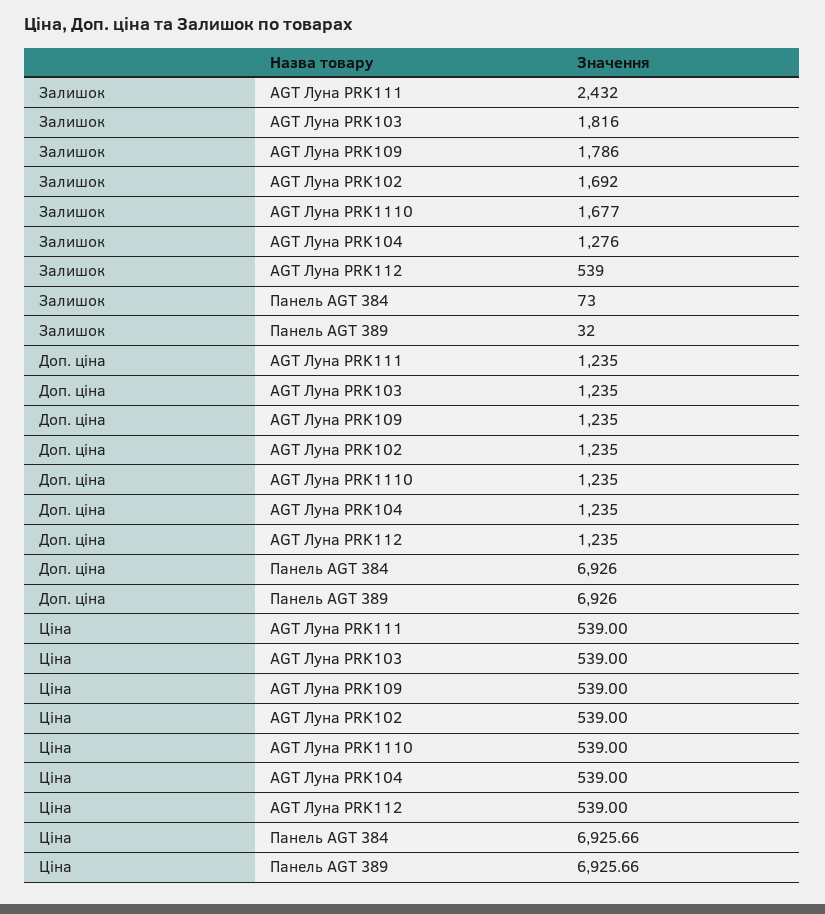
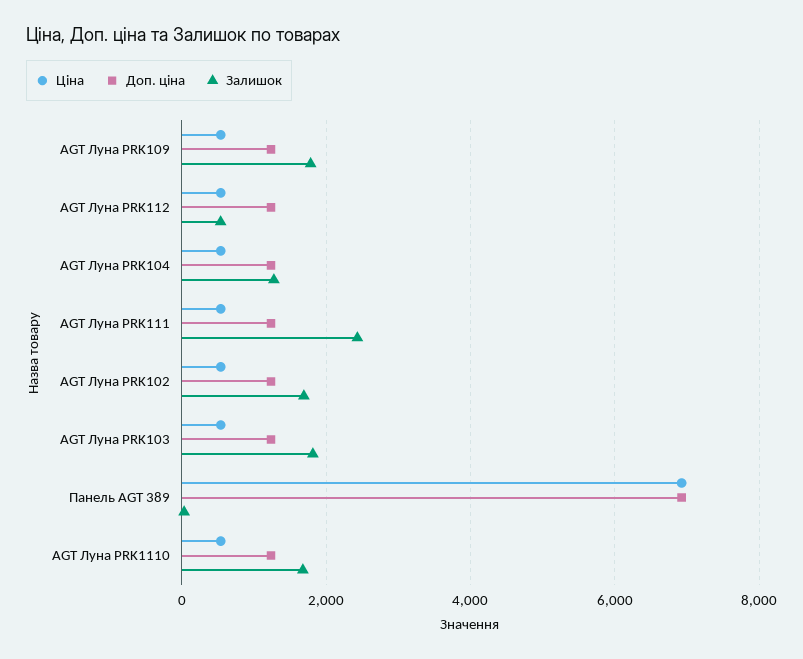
  {
    "Залишок": {
      "AGT Луна PRK111": 2432,
      "AGT Луна PRK103": 1816,
      "AGT Луна PRK109": 1786,
      "AGT Луна PRK102": 1692,
      "AGT Луна PRK1110": 1677,
      "AGT Луна PRK104": 1276,
      "AGT Луна PRK112": 539,
-     "Панель AGT 384": 73,
      "Панель AGT 389": 32
    },
    "Доп. ціна": {
      "AGT Луна PRK111": 1235,
      "AGT Луна PRK103": 1235,
      "AGT Луна PRK109": 1235,
      "AGT Луна PRK102": 1235,
      "AGT Луна PRK1110": 1235,
      "AGT Луна PRK104": 1235,
      "AGT Луна PRK112": 1235,
-     "Панель AGT 384": 6926,
      "Панель AGT 389": 6926
    },
    "Ціна": {
      "AGT Луна PRK111": 539,
      "AGT Луна PRK103": 539,
      "AGT Луна PRK109": 539,
      "AGT Луна PRK102": 539,
      "AGT Луна PRK1110": 539,
      "AGT Луна PRK104": 539,
      "AGT Луна PRK112": 539,
-     "Панель AGT 384": 6925.66,
      "Панель AGT 389": 6925.66
    }
  }

